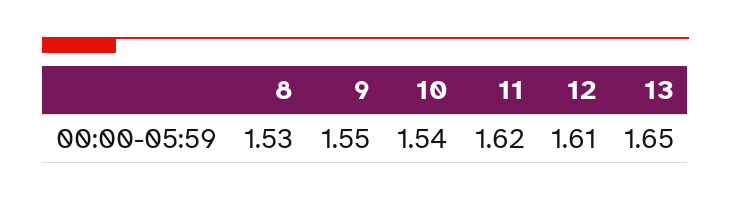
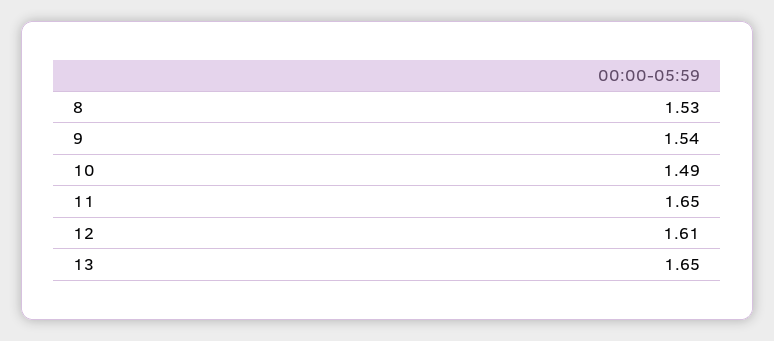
  {
    "8": 1.53,
-   "9": 1.55,
+   "9": 1.54,
-   "10": 1.54,
+   "10": 1.49,
-   "11": 1.62,
+   "11": 1.65,
    "12": 1.61,
    "13": 1.65
  }

